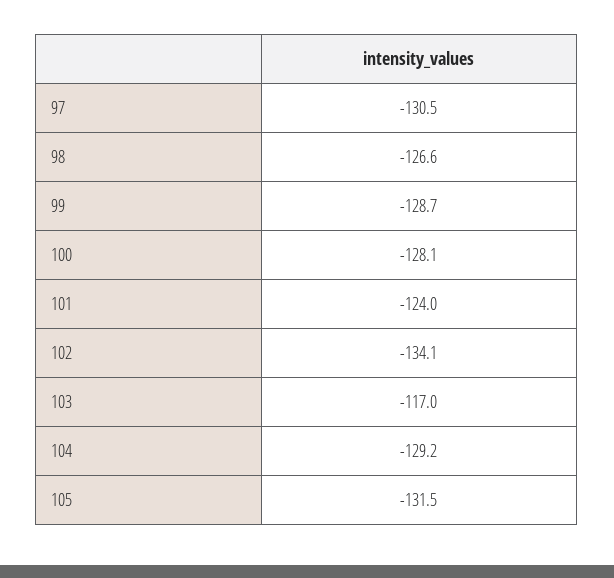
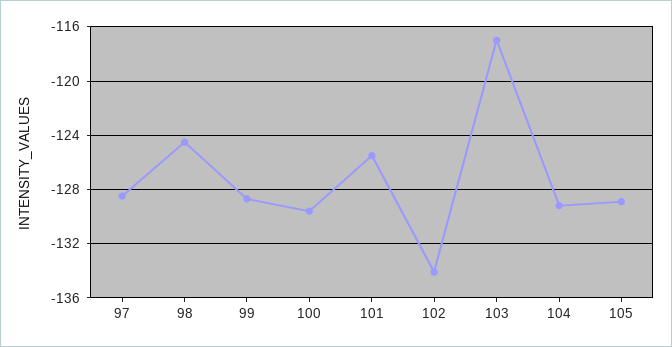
  {
-   "97": -130.5,
+   "97": -128.5,
-   "98": -126.6,
+   "98": -124.5,
    "99": -128.7,
-   "100": -128.1,
+   "100": -129.5,
-   "101": -124,
+   "101": -125.5,
    "102": -134.1,
    "103": -117,
    "104": -129.2,
-   "105": -131.5
+   "105": -129
  }

